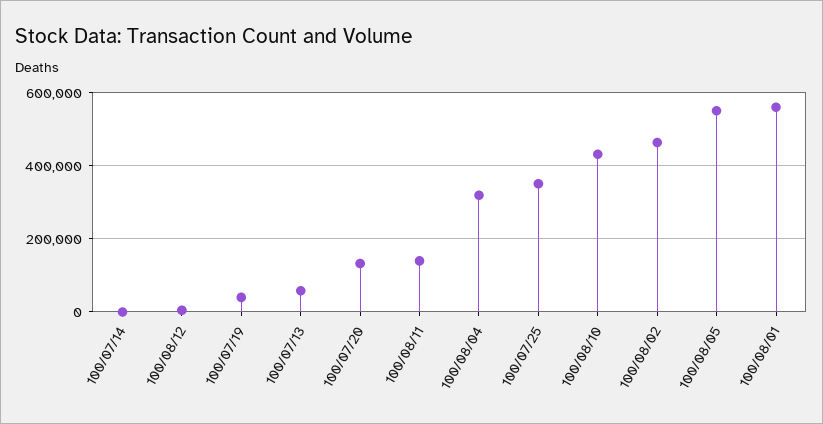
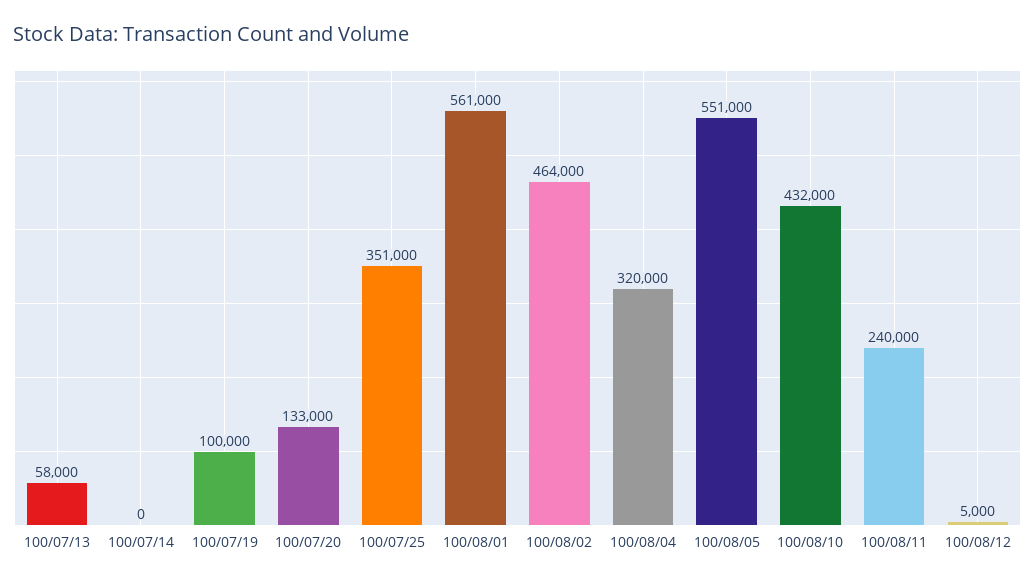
  {
    "100/07/14": 0,
    "100/08/12": 5000,
-   "100/07/19": 40000,
+   "100/07/19": 100000,
    "100/07/13": 58000,
    "100/07/20": 133000,
-   "100/08/11": 140000,
+   "100/08/11": 240000,
    "100/08/04": 320000,
    "100/07/25": 351000,
    "100/08/10": 432000,
    "100/08/02": 464000,
    "100/08/05": 551000,
    "100/08/01": 561000
  }

